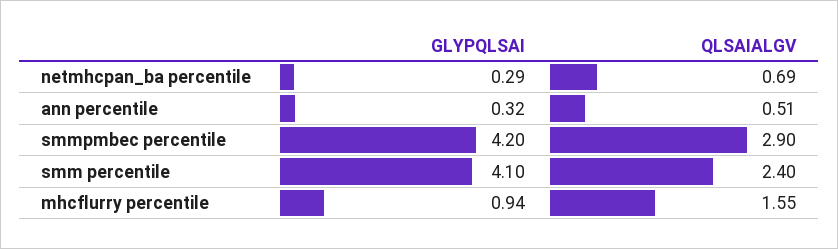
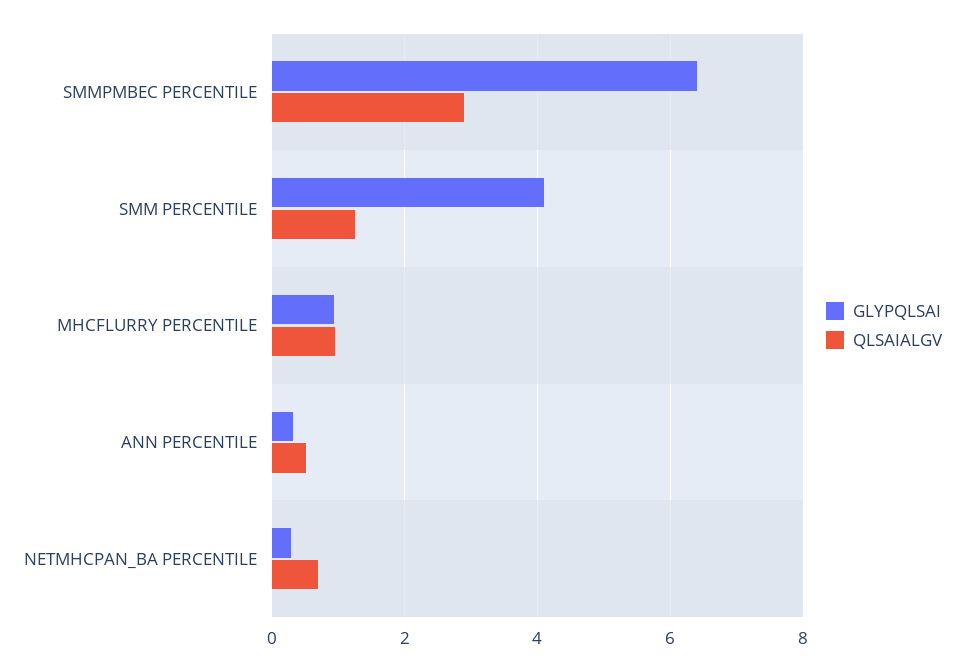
  {
    "GLYPQLSAI": {
      "netmhcpan_ba percentile": 0.29,
      "ann percentile": 0.32,
-     "smmpmbec percentile": 4.2,
+     "smmpmbec percentile": 6.4,
      "smm percentile": 4.1,
      "mhcflurry percentile": 0.94
    },
    "QLSAIALGV": {
      "netmhcpan_ba percentile": 0.69,
      "ann percentile": 0.51,
      "smmpmbec percentile": 2.9,
-     "smm percentile": 2.4,
+     "smm percentile": 1.2,
-     "mhcflurry percentile": 1.55
+     "mhcflurry percentile": 1
    }
  }

